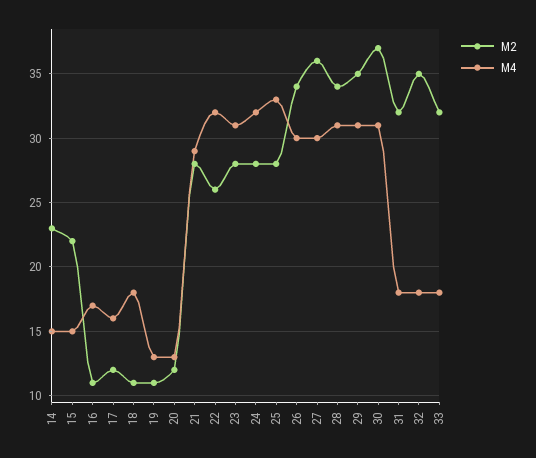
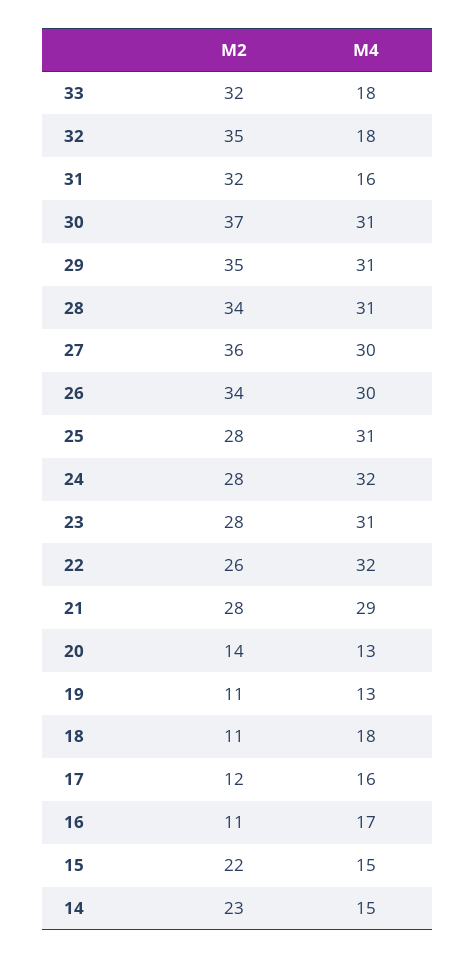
  {
    "M2": {
      "14": 23,
      "15": 22,
      "16": 11,
      "17": 12,
      "18": 11,
      "19": 11,
-     "20": 12,
+     "20": 14,
      "21": 28,
      "22": 26,
      "23": 28,
      "24": 28,
      "25": 28,
      "26": 34,
      "27": 36,
      "28": 34,
      "29": 35,
      "30": 37,
      "31": 32,
      "32": 35,
      "33": 32
    },
    "M4": {
      "14": 15,
      "15": 15,
      "16": 17,
      "17": 16,
      "18": 18,
      "19": 13,
      "20": 13,
      "21": 29,
      "22": 32,
      "23": 31,
      "24": 32,
-     "25": 33,
+     "25": 31,
      "26": 30,
      "27": 30,
      "28": 31,
      "29": 31,
      "30": 31,
-     "31": 18,
+     "31": 16,
      "32": 18,
      "33": 18
    }
  }

